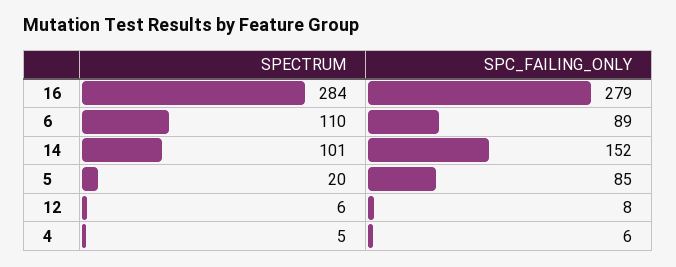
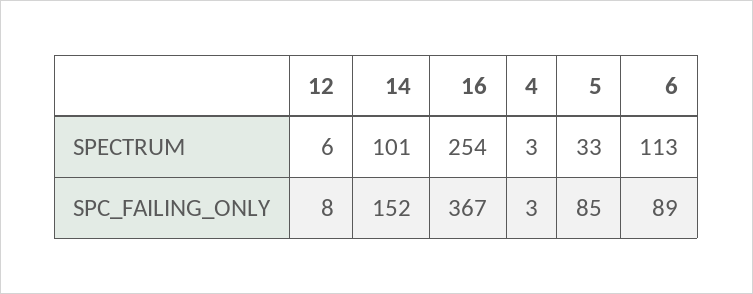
  {
    "SPECTRUM": {
-     "16": 284,
+     "16": 254,
-     "6": 110,
+     "6": 113,
      "14": 101,
-     "5": 20,
+     "5": 33,
      "12": 6,
-     "4": 5
+     "4": 3
    },
    "SPC_FAILING_ONLY": {
-     "16": 279,
+     "16": 367,
      "6": 89,
      "14": 152,
      "5": 85,
      "12": 8,
-     "4": 6
+     "4": 3
    }
  }

